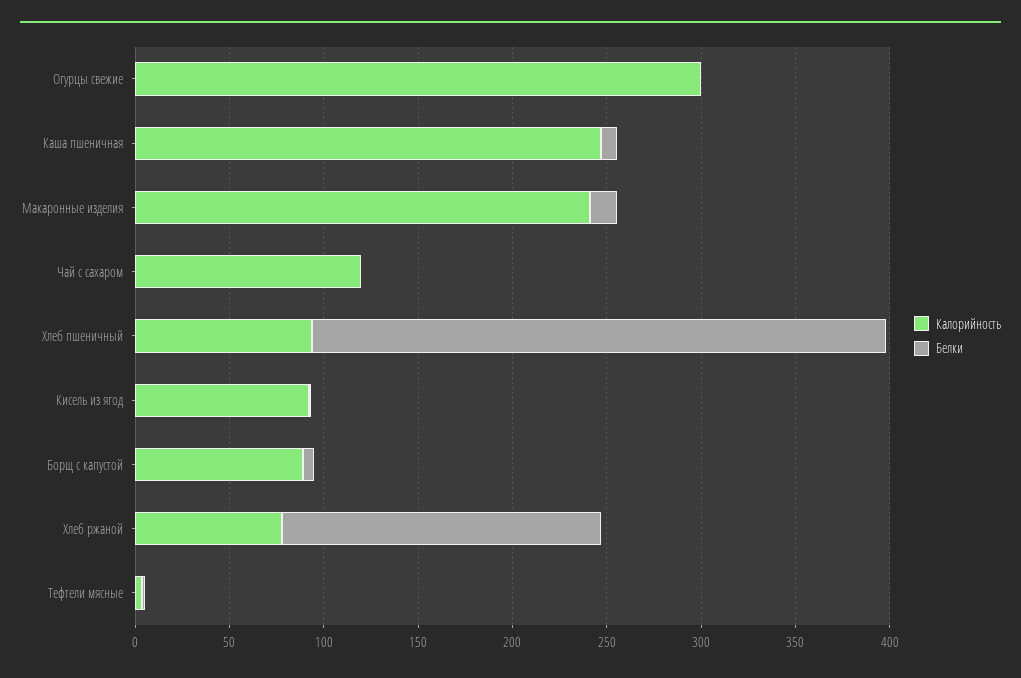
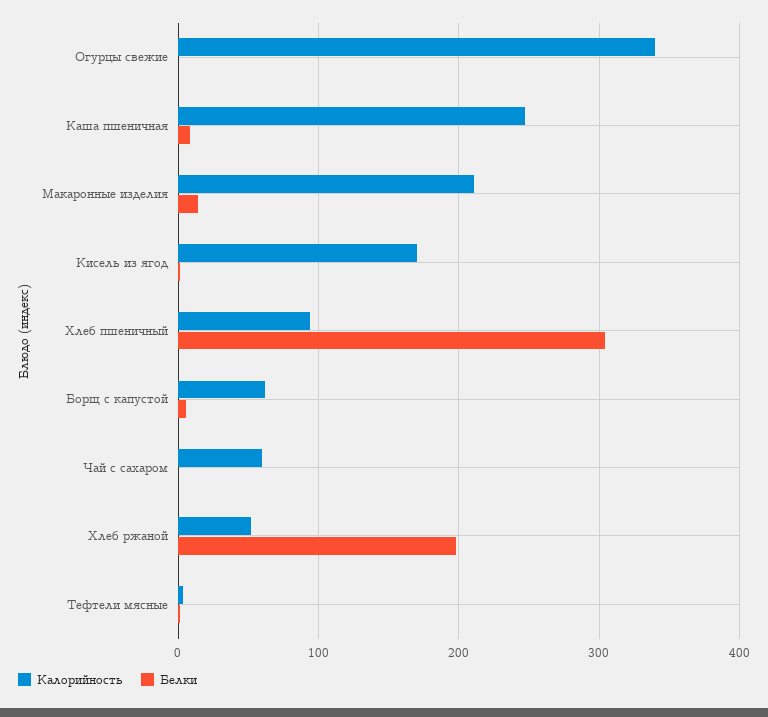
  {
    "Калорийность": {
-     "Огурцы свежие": 300,
+     "Огурцы свежие": 340,
      "Каша пшеничная": 250,
-     "Макаронные изделия": 240,
+     "Макаронные изделия": 210,
-     "Чай с сахаром": 120,
+     "Чай с сахаром": 60,
      "Хлеб пшеничный": 90,
-     "Кисель из ягод": 90,
+     "Кисель из ягод": 170,
-     "Борщ с капустой": 90,
+     "Борщ с капустой": 60,
-     "Хлеб ржаной": 80,
+     "Хлеб ржаной": 50,
      "Тефтели мясные": 0
    },
    "Белки": {
      "Огурцы свежие": 0,
      "Каша пшеничная": 10,
      "Макаронные изделия": 10,
      "Чай с сахаром": 0,
      "Хлеб пшеничный": 300,
      "Кисель из ягод": 0,
      "Борщ с капустой": 10,
-     "Хлеб ржаной": 170,
+     "Хлеб ржаной": 200,
      "Тефтели мясные": 0
    }
  }

